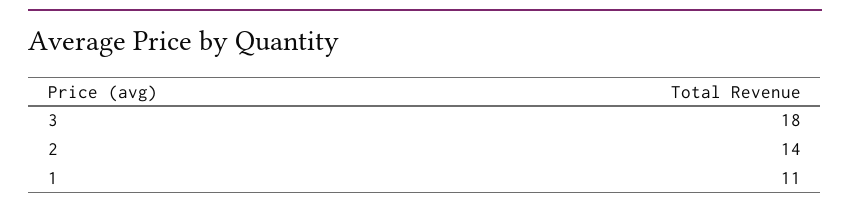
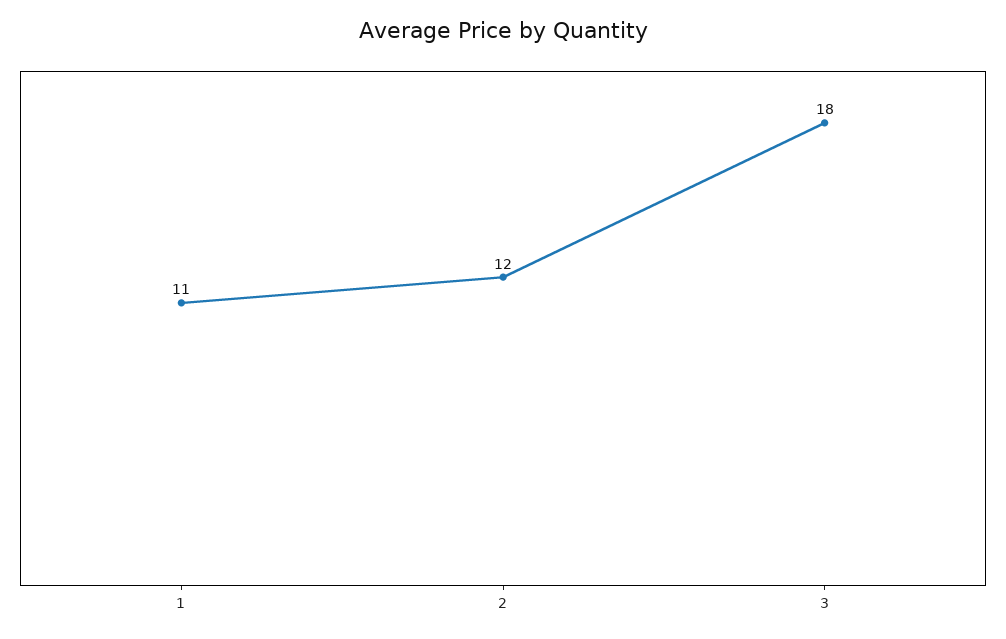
  {
    "3": 18,
-   "2": 14,
+   "2": 12,
    "1": 11
  }

